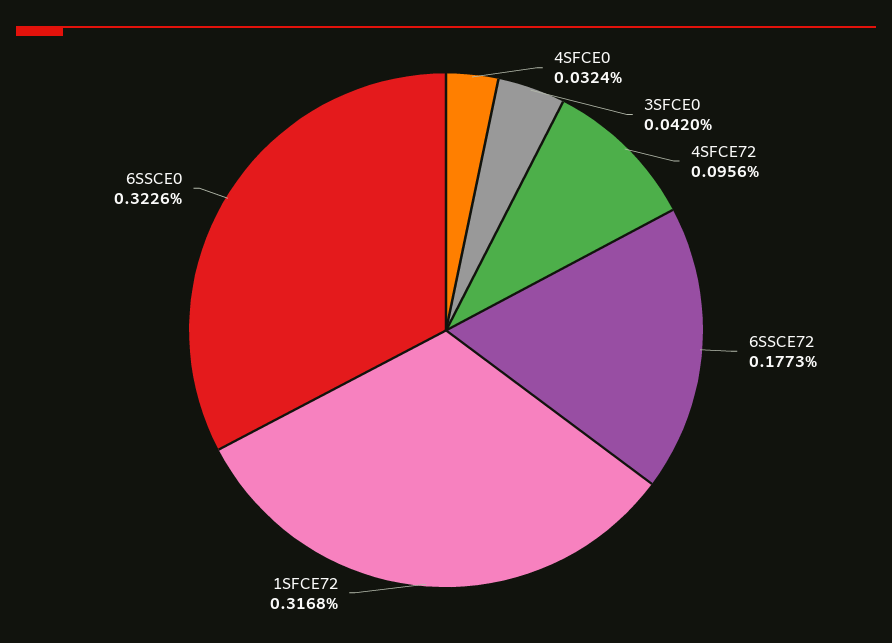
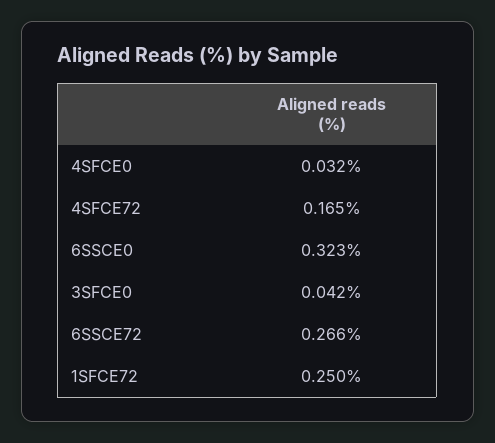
  {
    "4SFCE0": 0.0324,
    "3SFCE0": 0.042,
-   "4SFCE72": 0.0956,
+   "4SFCE72": 0.165,
-   "6SSCE72": 0.1773,
+   "6SSCE72": 0.266,
-   "1SFCE72": 0.3168,
+   "1SFCE72": 0.25,
    "6SSCE0": 0.3226
  }

